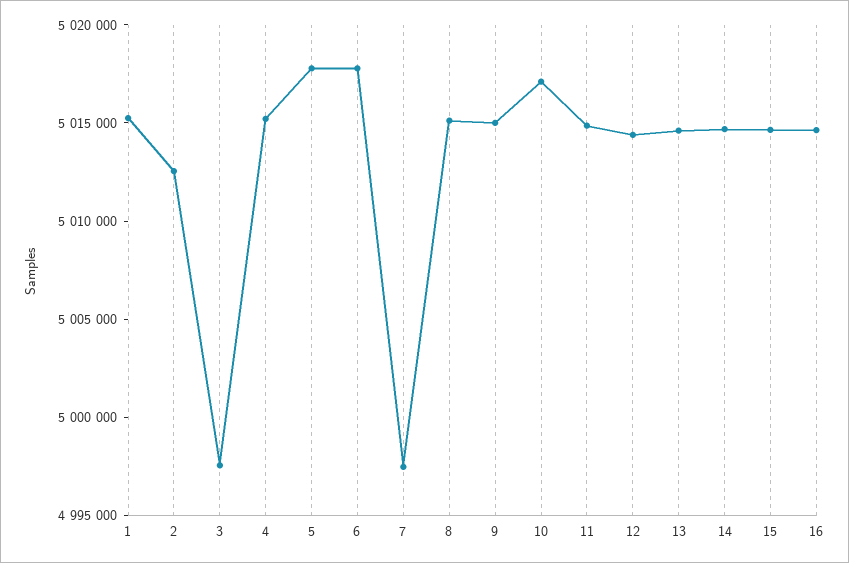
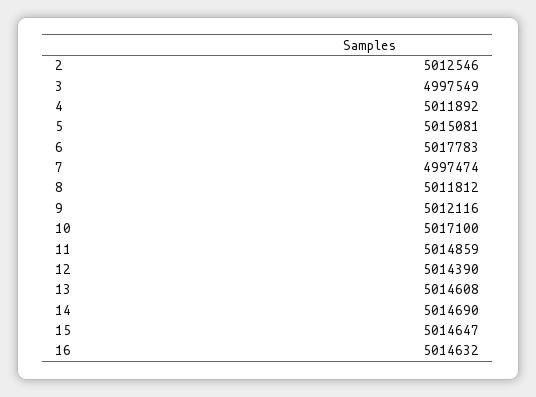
  {
-   "1": 5015000,
    "2": 5012546,
    "3": 4997549,
-   "4": 5015000,
+   "4": 5011892,
-   "5": 5018000,
+   "5": 5015081,
    "6": 5017783,
    "7": 4997474,
-   "8": 5015000,
+   "8": 5011812,
-   "9": 5015000,
+   "9": 5012116,
    "10": 5017100,
    "11": 5014859,
    "12": 5014390,
    "13": 5014608,
    "14": 5014690,
    "15": 5014647,
    "16": 5014632
  }

